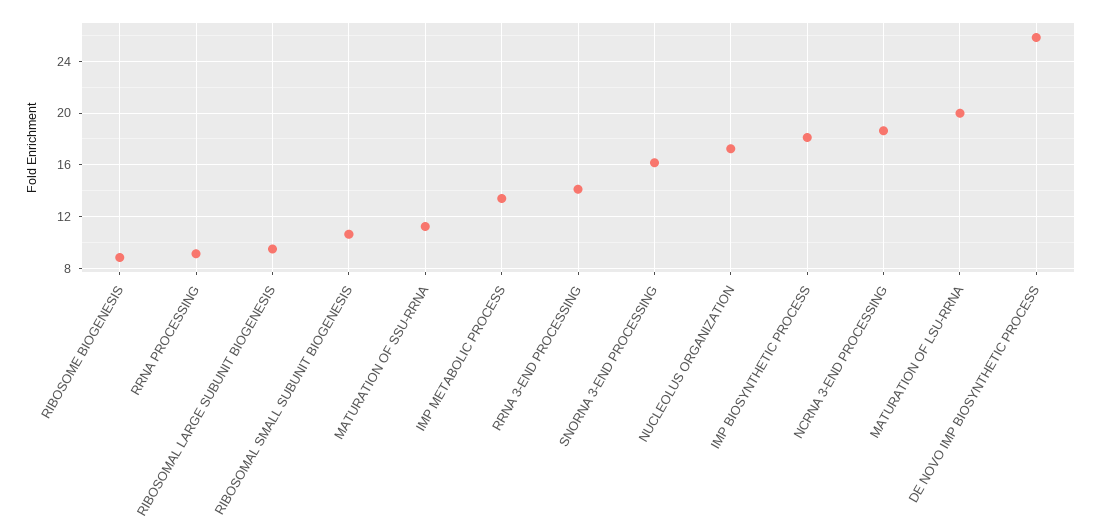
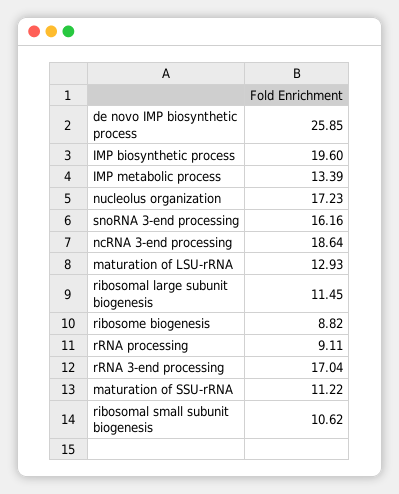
  {
    "RIBOSOME BIOGENESIS": 8.82,
    "RRNA PROCESSING": 9.11,
-   "RIBOSOMAL LARGE SUBUNIT BIOGENESIS": 9.5,
+   "RIBOSOMAL LARGE SUBUNIT BIOGENESIS": 11.45,
    "RIBOSOMAL SMALL SUBUNIT BIOGENESIS": 10.62,
    "MATURATION OF SSU-RRNA": 11.22,
    "IMP METABOLIC PROCESS": 13.39,
-   "RRNA 3-END PROCESSING": 14,
+   "RRNA 3-END PROCESSING": 17.04,
    "SNORNA 3-END PROCESSING": 16.16,
    "NUCLEOLUS ORGANIZATION": 17.23,
-   "IMP BIOSYNTHETIC PROCESS": 18,
+   "IMP BIOSYNTHETIC PROCESS": 19.6,
    "NCRNA 3-END PROCESSING": 18.64,
-   "MATURATION OF LSU-RRNA": 20,
+   "MATURATION OF LSU-RRNA": 12.93,
    "DE NOVO IMP BIOSYNTHETIC PROCESS": 25.85
  }

